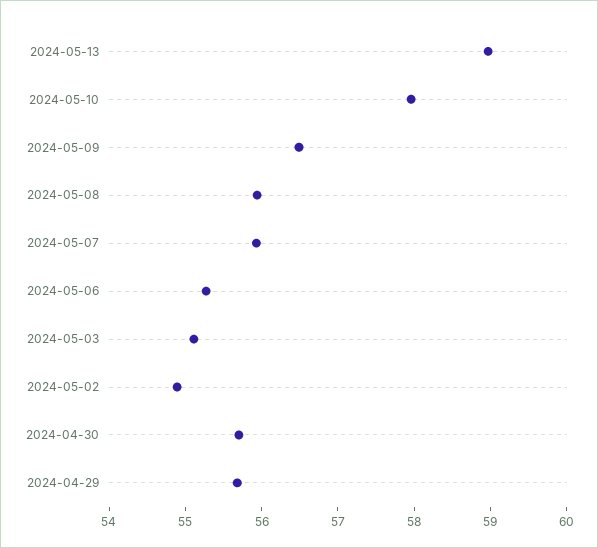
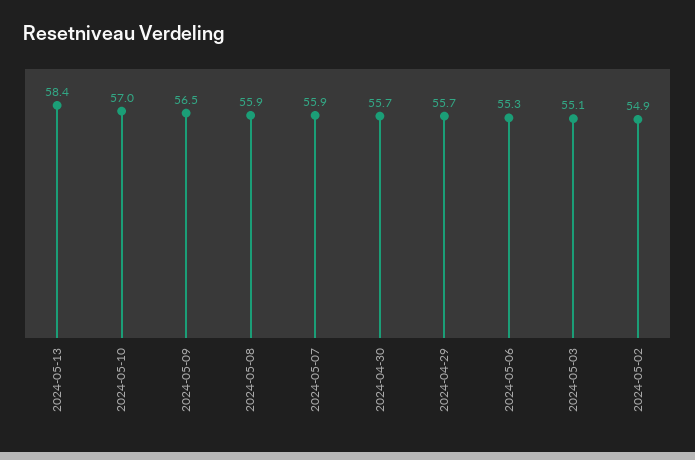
  {
-   "2024-05-13": 59,
+   "2024-05-13": 58.4,
-   "2024-05-10": 58,
+   "2024-05-10": 57,
    "2024-05-09": 56.5,
    "2024-05-08": 55.9,
    "2024-05-07": 55.9,
    "2024-05-06": 55.3,
    "2024-05-03": 55.1,
    "2024-05-02": 54.9,
    "2024-04-30": 55.7,
    "2024-04-29": 55.7
  }

